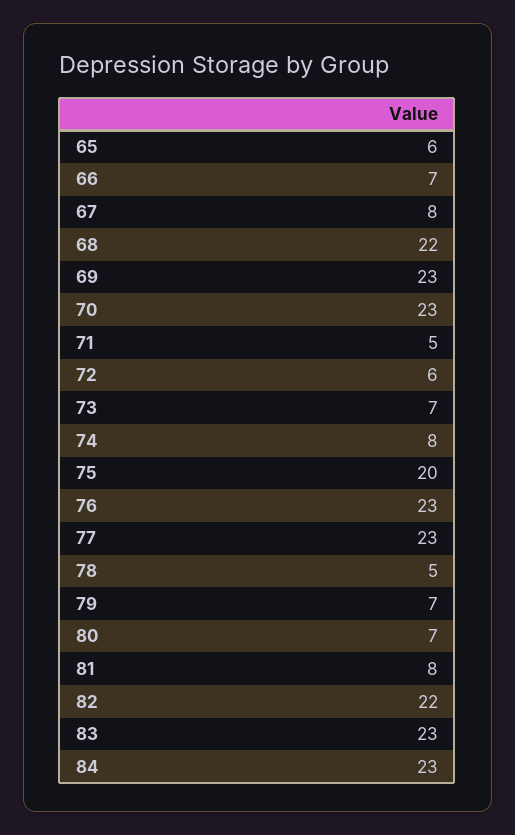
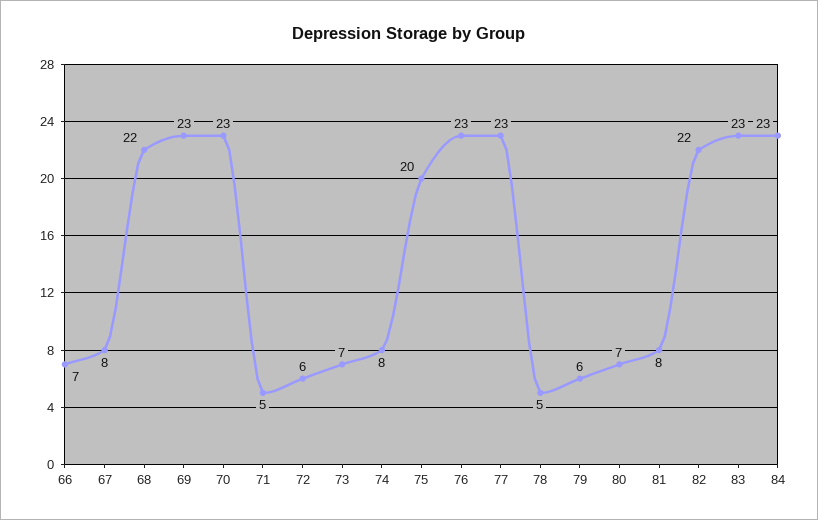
  {
-   "65": 6,
    "66": 7,
    "67": 8,
    "68": 22,
    "69": 23,
    "70": 23,
    "71": 5,
    "72": 6,
    "73": 7,
    "74": 8,
    "75": 20,
    "76": 23,
    "77": 23,
    "78": 5,
-   "79": 7,
+   "79": 6,
    "80": 7,
    "81": 8,
    "82": 22,
    "83": 23,
    "84": 23
  }

